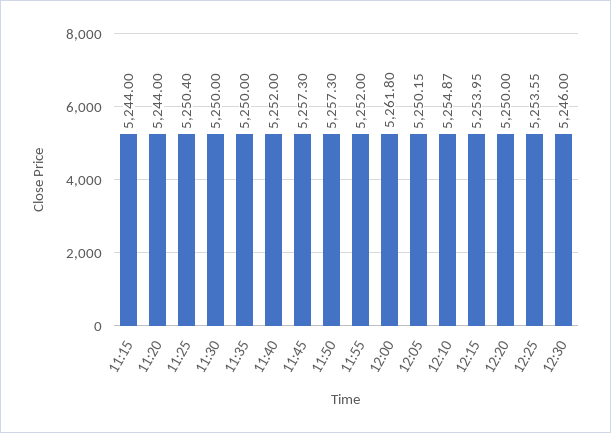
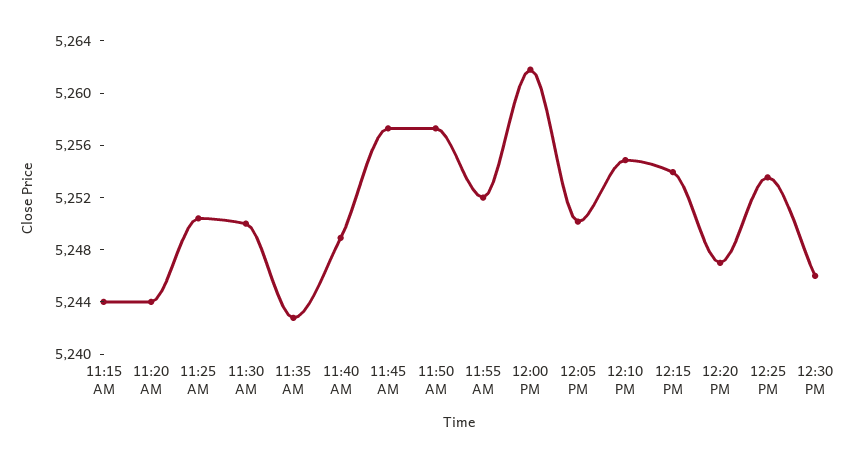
  {
    "11:15": 5244,
    "11:20": 5244,
    "11:25": 5250.4,
    "11:30": 5250,
-   "11:35": 5250,
+   "11:35": 5243,
-   "11:40": 5252,
+   "11:40": 5249,
    "11:45": 5257.3,
    "11:50": 5257.3,
    "11:55": 5252,
    "12:00": 5261.8,
    "12:05": 5250.15,
    "12:10": 5254.87,
    "12:15": 5253.95,
-   "12:20": 5250,
+   "12:20": 5247,
    "12:25": 5253.55,
    "12:30": 5246
  }

